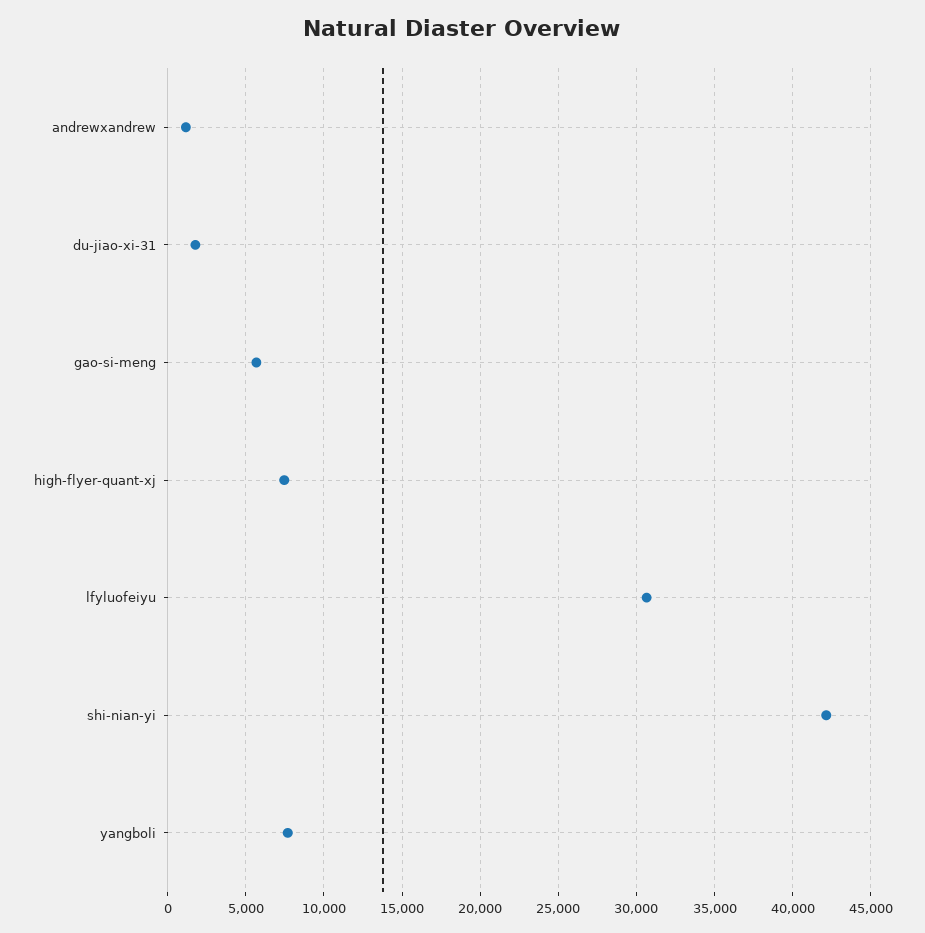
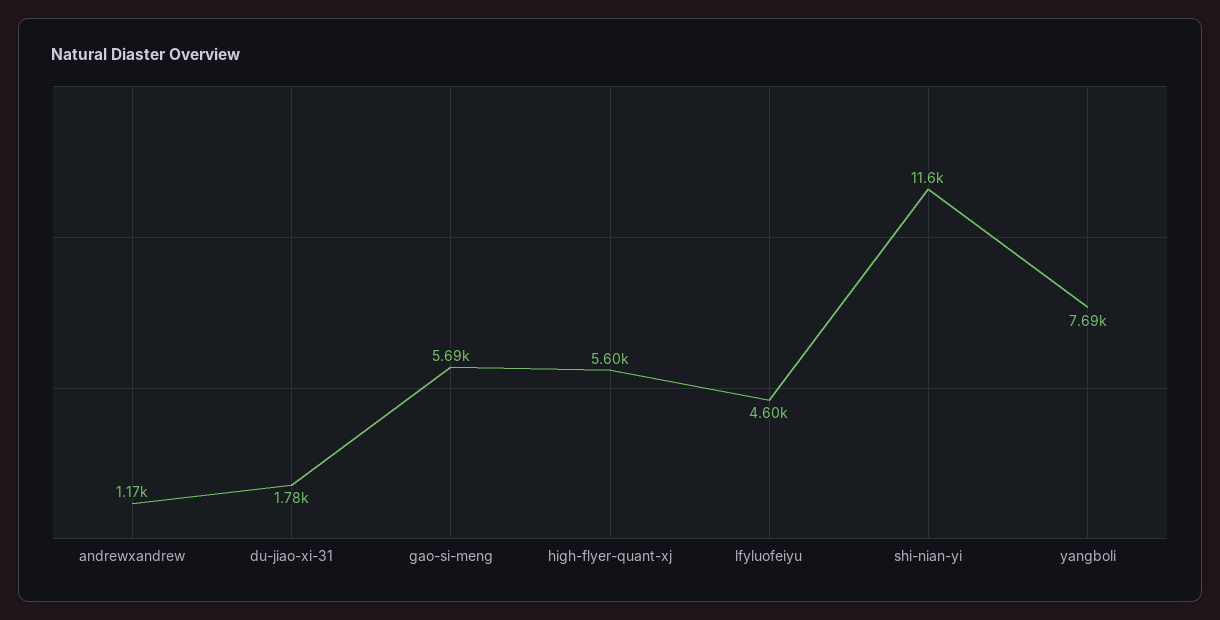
  {
    "andrewxandrew": 1170,
    "du-jiao-xi-31": 1780,
    "gao-si-meng": 5690,
-   "high-flyer-quant-xj": 7500,
+   "high-flyer-quant-xj": 5600,
-   "lfyluofeiyu": 30500,
+   "lfyluofeiyu": 4600,
-   "shi-nian-yi": 42000,
+   "shi-nian-yi": 11600,
    "yangboli": 7690
  }

